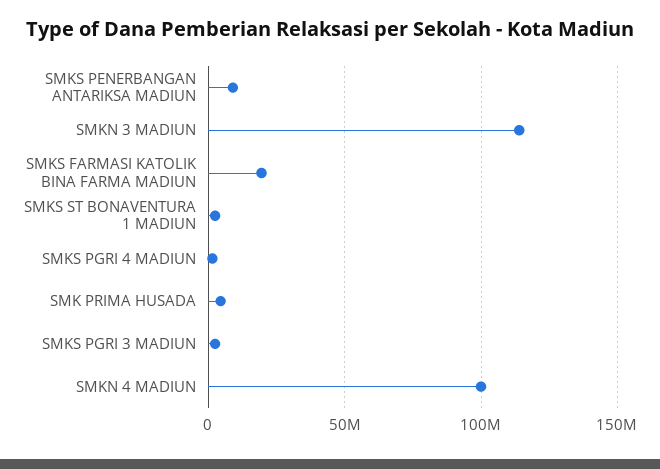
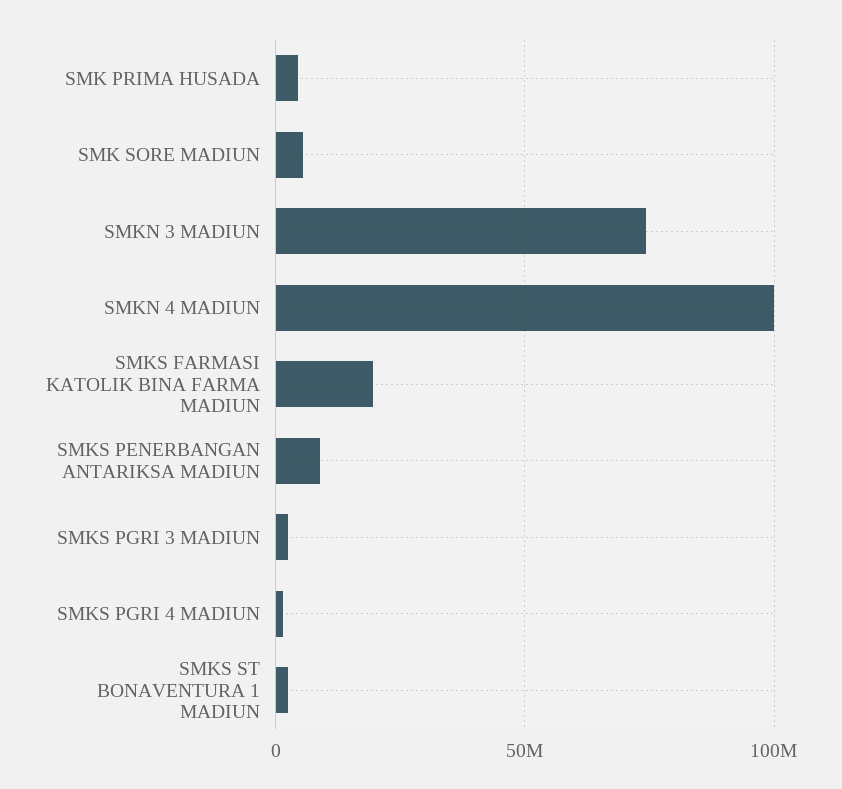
  {
    "SMKS PENERBANGAN ANTARIKSA MADIUN": 10000000,
-   "SMKN 3 MADIUN": 115000000,
+   "SMKN 3 MADIUN": 75000000,
    "SMKS FARMASI KATOLIK BINA FARMA MADIUN": 20000000,
    "SMKS ST BONAVENTURA 1 MADIUN": 5000000,
    "SMKS PGRI 4 MADIUN": 0,
    "SMK PRIMA HUSADA": 5000000,
    "SMKS PGRI 3 MADIUN": 5000000,
-   "SMKN 4 MADIUN": 100000000
+   "SMKN 4 MADIUN": 100000000,
+   "SMK SORE MADIUN": 5000000
  }

